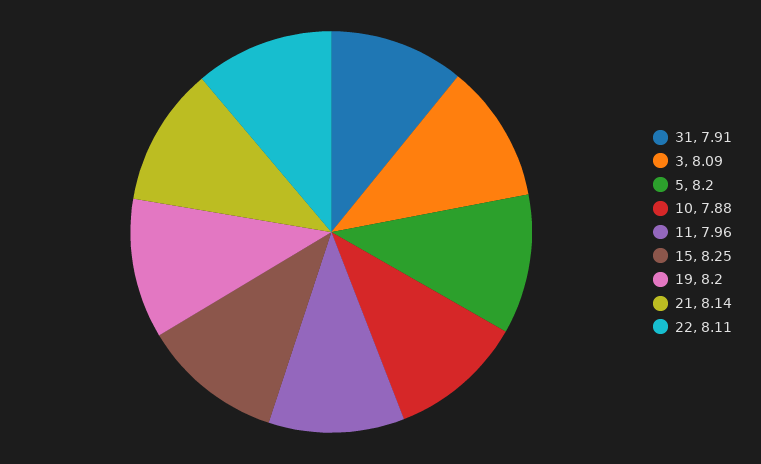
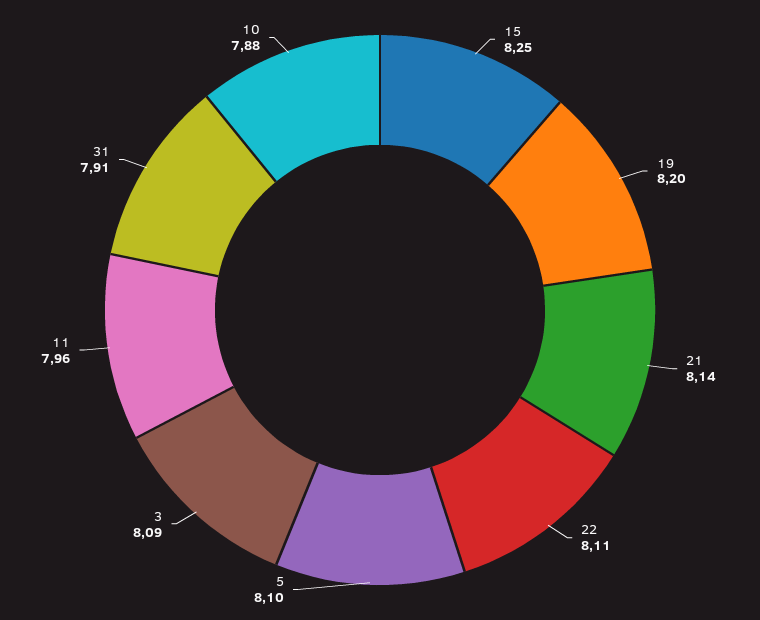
  {
    "31": 7.91,
    "3": 8.09,
-   "5": 8.2,
+   "5": 8.1,
    "10": 7.88,
    "11": 7.96,
    "15": 8.25,
    "19": 8.2,
    "21": 8.14,
    "22": 8.11
  }

